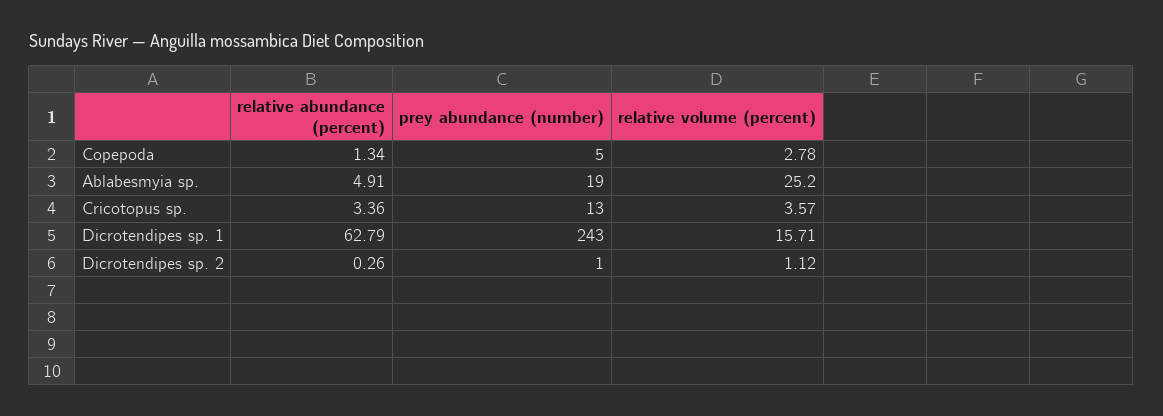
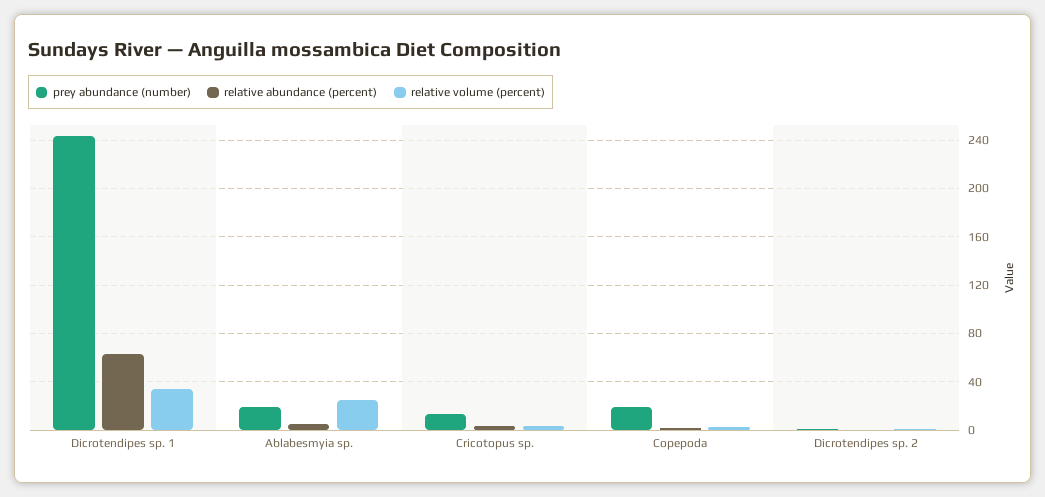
  {
    "relative abundance (percent)": {
      "Copepoda": 1.34,
      "Ablabesmyia sp.": 4.91,
      "Cricotopus sp.": 3.36,
      "Dicrotendipes sp. 1": 62.79,
      "Dicrotendipes sp. 2": 0.26
    },
    "prey abundance (number)": {
-     "Copepoda": 5,
+     "Copepoda": 20,
      "Ablabesmyia sp.": 19,
      "Cricotopus sp.": 13,
      "Dicrotendipes sp. 1": 243,
      "Dicrotendipes sp. 2": 1
    },
    "relative volume (percent)": {
      "Copepoda": 2.78,
      "Ablabesmyia sp.": 25.2,
      "Cricotopus sp.": 3.57,
-     "Dicrotendipes sp. 1": 15.71,
+     "Dicrotendipes sp. 1": 35,
      "Dicrotendipes sp. 2": 1.12
    }
  }

